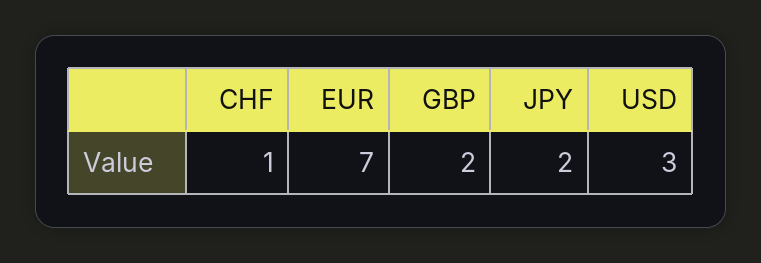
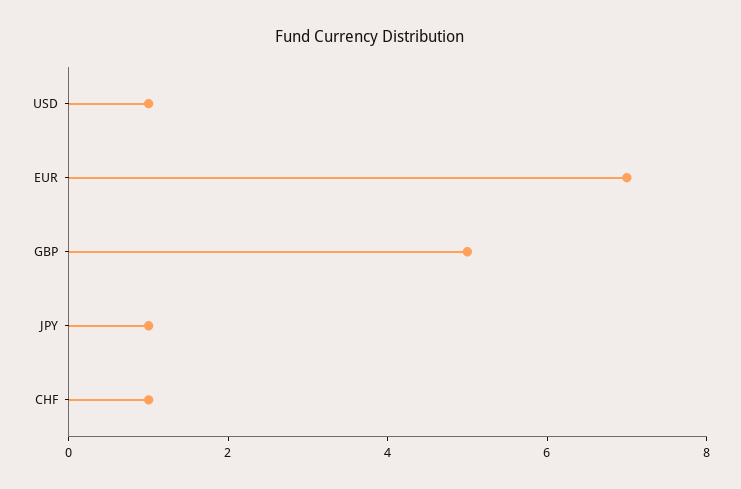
  {
    "CHF": 1,
    "EUR": 7,
-   "GBP": 2,
+   "GBP": 5,
-   "JPY": 2,
+   "JPY": 1,
-   "USD": 3
+   "USD": 1
  }

